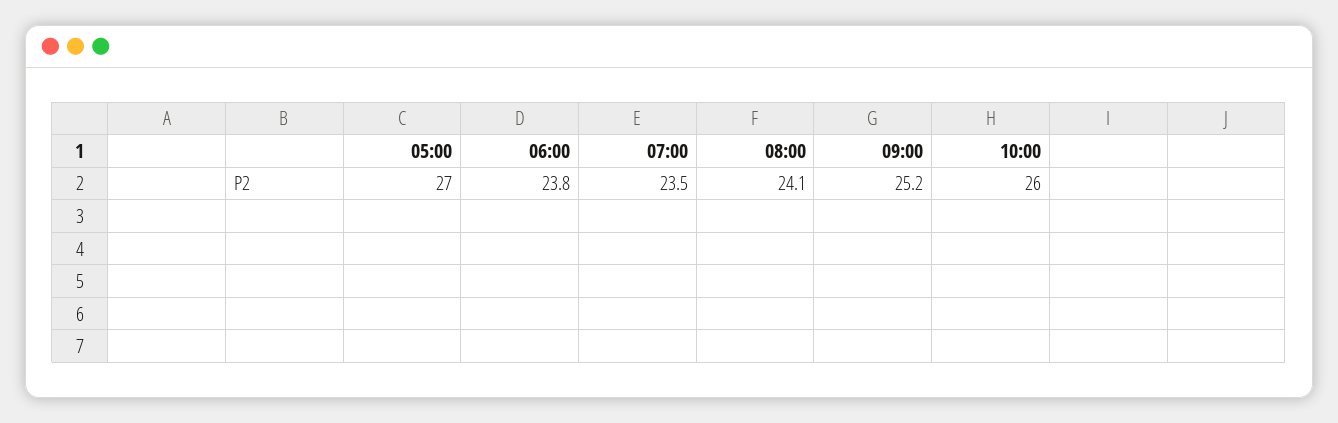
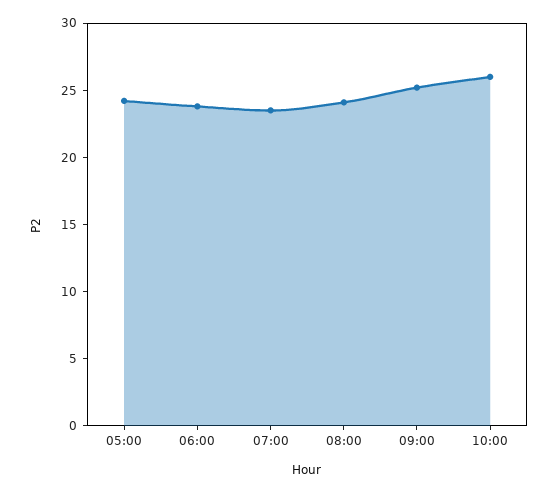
  {
-   "05:00": 27,
+   "05:00": 24,
    "06:00": 23.8,
    "07:00": 23.5,
    "08:00": 24.1,
    "09:00": 25.2,
    "10:00": 26
  }

